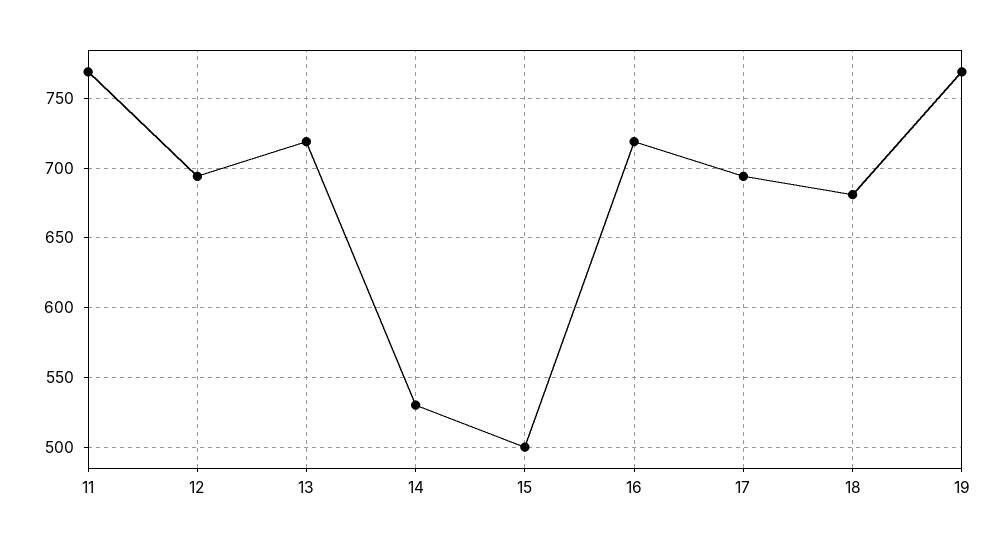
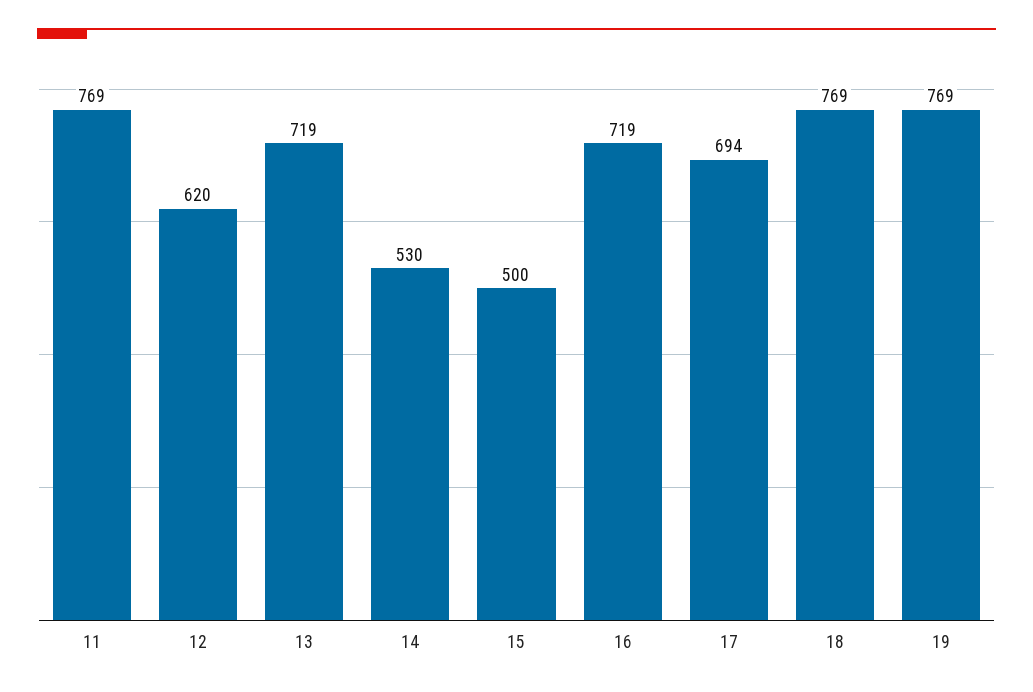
  {
    "11": 769,
-   "12": 695,
+   "12": 620,
    "13": 719,
    "14": 530,
    "15": 500,
    "16": 719,
    "17": 694,
-   "18": 680,
+   "18": 769,
    "19": 769
  }

